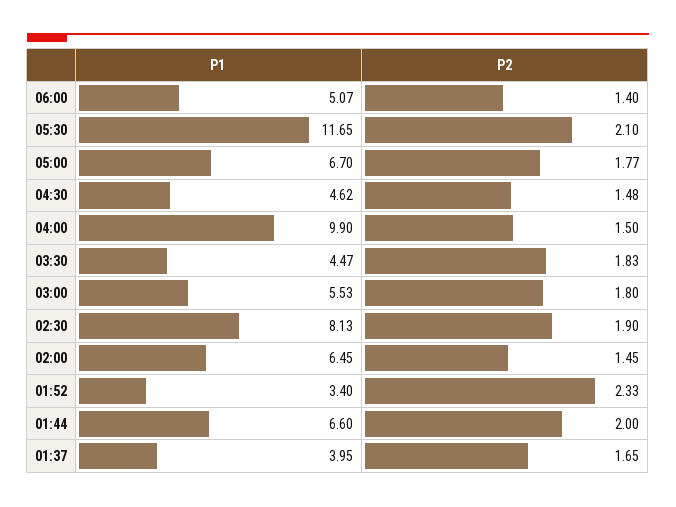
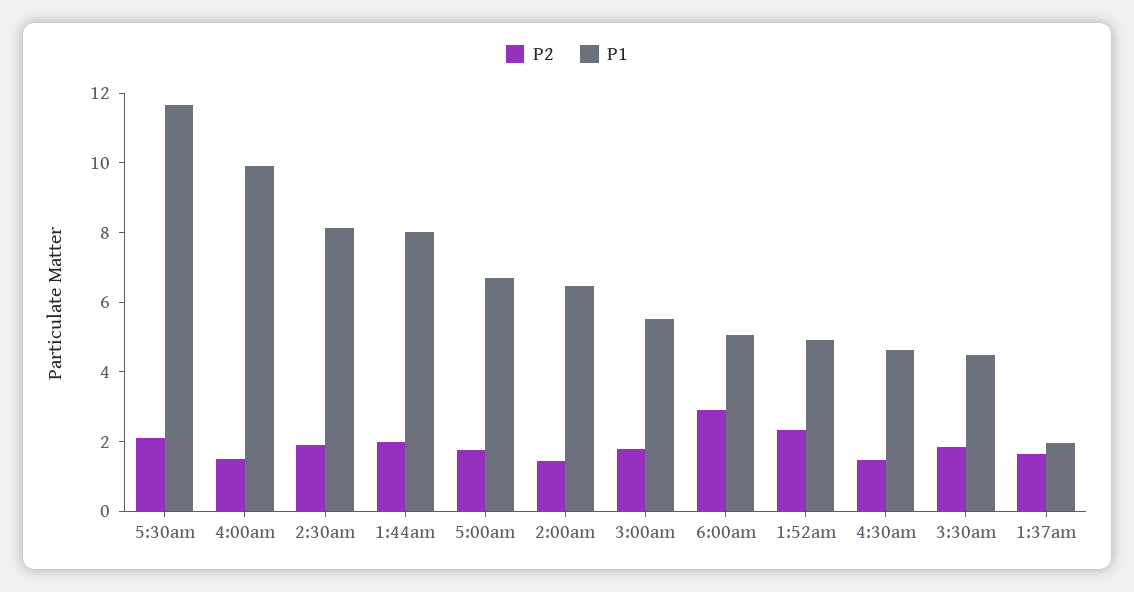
  {
    "P1": {
      "06:00": 5.07,
      "05:30": 11.65,
      "05:00": 6.7,
      "04:30": 4.62,
      "04:00": 9.9,
      "03:30": 4.47,
      "03:00": 5.53,
      "02:30": 8.13,
      "02:00": 6.45,
-     "01:52": 3.4,
+     "01:52": 5,
-     "01:44": 6.6,
+     "01:44": 8,
-     "01:37": 3.95
+     "01:37": 2
    },
    "P2": {
-     "06:00": 1.4,
+     "06:00": 3,
      "05:30": 2.1,
      "05:00": 1.77,
      "04:30": 1.48,
      "04:00": 1.5,
      "03:30": 1.83,
      "03:00": 1.8,
      "02:30": 1.9,
      "02:00": 1.45,
      "01:52": 2.33,
      "01:44": 2,
      "01:37": 1.65
    }
  }

